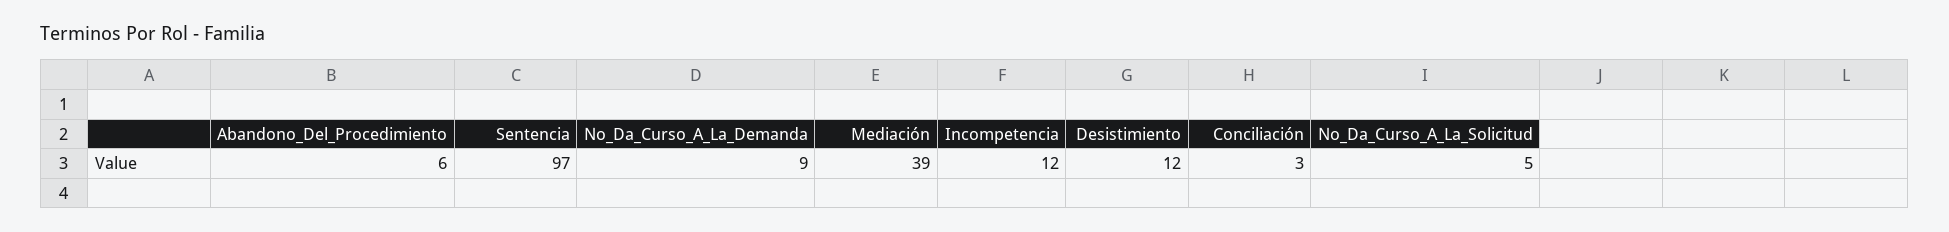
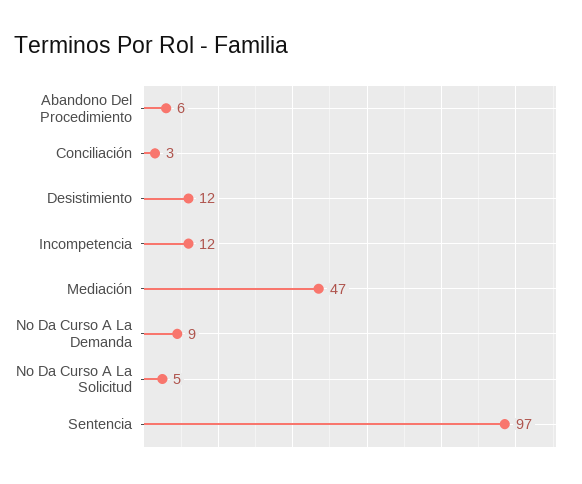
  {
    "Abandono_Del_Procedimiento": 6,
    "Sentencia": 97,
    "No_Da_Curso_A_La_Demanda": 9,
-   "Mediación": 39,
+   "Mediación": 47,
    "Incompetencia": 12,
    "Desistimiento": 12,
    "Conciliación": 3,
    "No_Da_Curso_A_La_Solicitud": 5
  }

